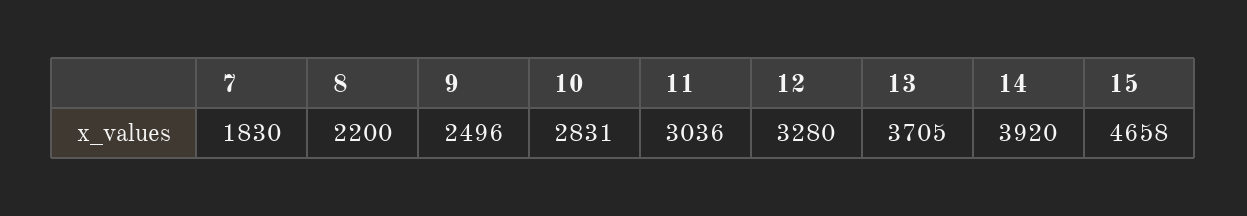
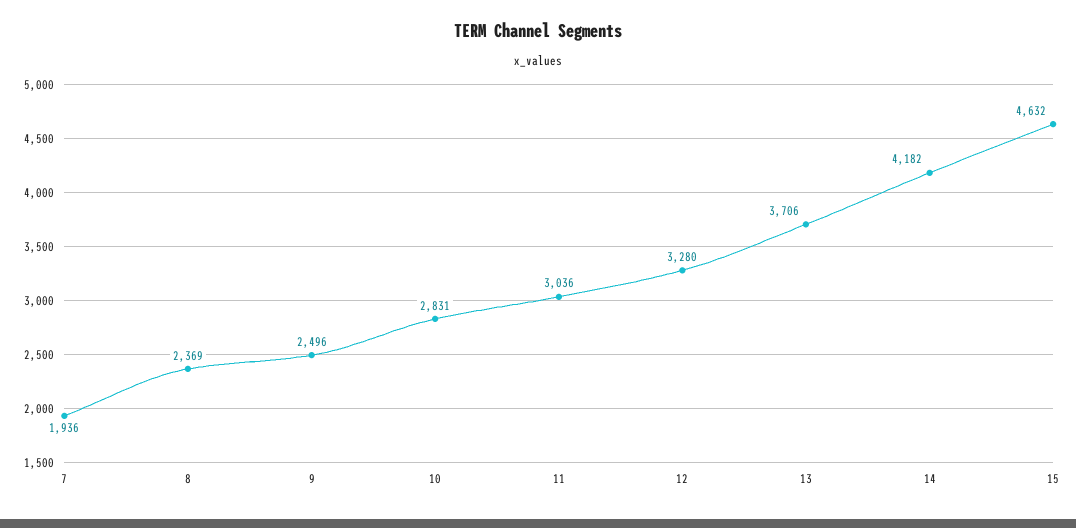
  {
-   "7": 1830,
+   "7": 1936,
-   "8": 2200,
+   "8": 2369,
    "9": 2496,
    "10": 2831,
    "11": 3036,
    "12": 3280,
-   "13": 3705,
+   "13": 3706,
-   "14": 3920,
+   "14": 4182,
-   "15": 4658
+   "15": 4632
  }

